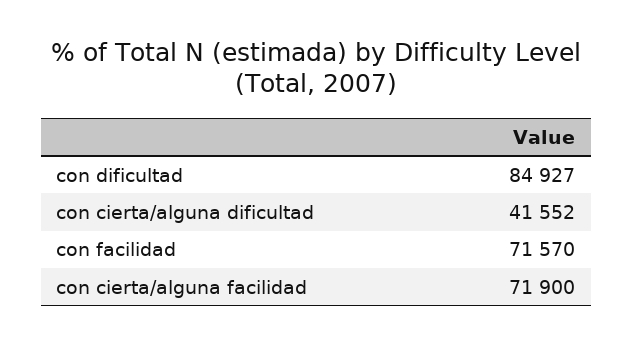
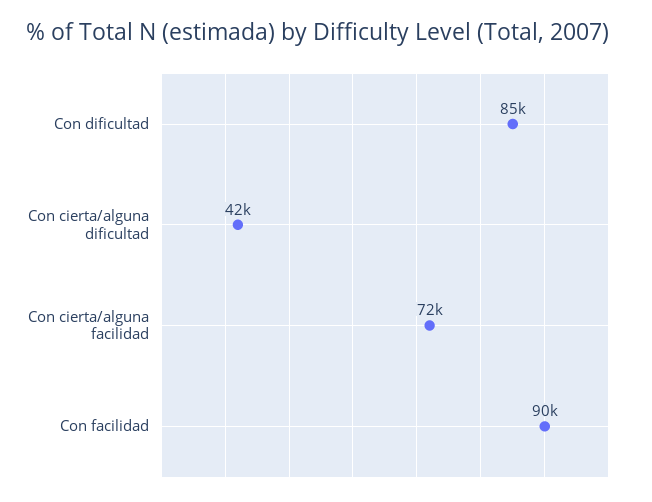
  {
    "con dificultad": 84927,
    "con cierta/alguna dificultad": 41552,
-   "con facilidad": 71570,
+   "con facilidad": 90000,
    "con cierta/alguna facilidad": 71900
  }

